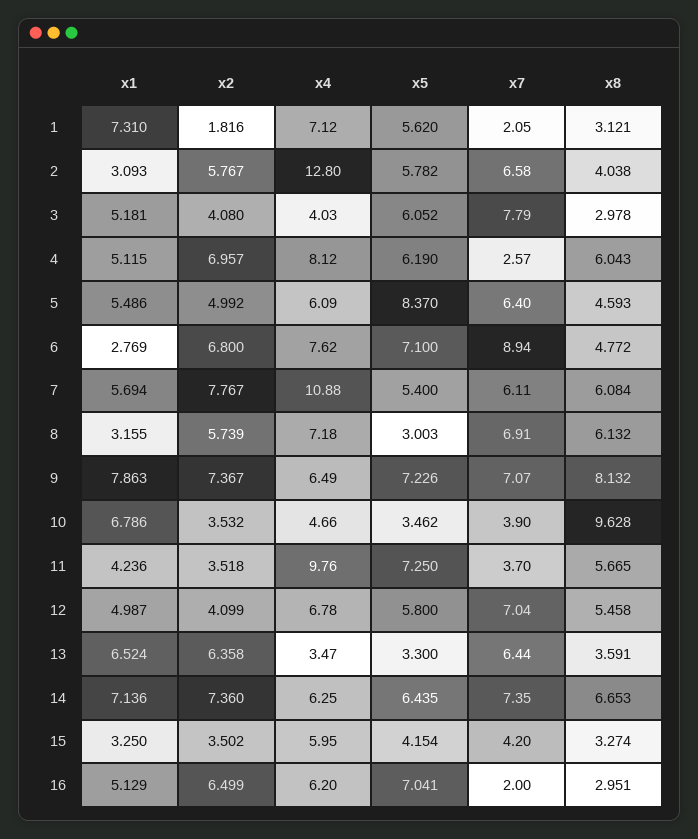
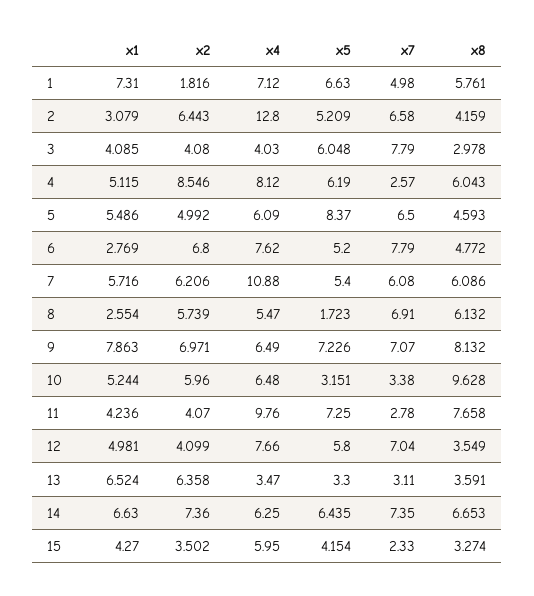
  {
    "x1": {
      "1": 7.31,
-     "2": 3.093,
+     "2": 3.079,
-     "3": 5.181,
+     "3": 4.085,
      "4": 5.115,
      "5": 5.486,
      "6": 2.769,
-     "7": 5.694,
+     "7": 5.716,
-     "8": 3.155,
+     "8": 2.554,
      "9": 7.863,
-     "10": 6.786,
+     "10": 5.244,
      "11": 4.236,
-     "12": 4.987,
+     "12": 4.981,
      "13": 6.524,
-     "14": 7.136,
+     "14": 6.63,
-     "15": 3.25,
+     "15": 4.27
-     "16": 5.129
    },
    "x2": {
      "1": 1.816,
-     "2": 5.767,
+     "2": 6.443,
      "3": 4.08,
-     "4": 6.957,
+     "4": 8.546,
      "5": 4.992,
      "6": 6.8,
-     "7": 7.767,
+     "7": 6.206,
      "8": 5.739,
-     "9": 7.367,
+     "9": 6.971,
-     "10": 3.532,
+     "10": 5.96,
-     "11": 3.518,
+     "11": 4.07,
      "12": 4.099,
      "13": 6.358,
      "14": 7.36,
-     "15": 3.502,
+     "15": 3.502
-     "16": 6.499
    },
    "x4": {
      "1": 7.12,
      "2": 12.8,
      "3": 4.03,
      "4": 8.12,
      "5": 6.09,
      "6": 7.62,
      "7": 10.88,
-     "8": 7.18,
+     "8": 5.47,
      "9": 6.49,
-     "10": 4.66,
+     "10": 6.48,
      "11": 9.76,
-     "12": 6.78,
+     "12": 7.66,
      "13": 3.47,
      "14": 6.25,
-     "15": 5.95,
+     "15": 5.95
-     "16": 6.2
    },
    "x5": {
-     "1": 5.62,
+     "1": 6.63,
-     "2": 5.782,
+     "2": 5.209,
-     "3": 6.052,
+     "3": 6.048,
      "4": 6.19,
      "5": 8.37,
-     "6": 7.1,
+     "6": 5.2,
      "7": 5.4,
-     "8": 3.003,
+     "8": 1.723,
      "9": 7.226,
-     "10": 3.462,
+     "10": 3.151,
      "11": 7.25,
      "12": 5.8,
      "13": 3.3,
      "14": 6.435,
-     "15": 4.154,
+     "15": 4.154
-     "16": 7.041
    },
    "x7": {
-     "1": 2.05,
+     "1": 4.98,
      "2": 6.58,
      "3": 7.79,
      "4": 2.57,
-     "5": 6.4,
+     "5": 6.5,
-     "6": 8.94,
+     "6": 7.79,
-     "7": 6.11,
+     "7": 6.08,
      "8": 6.91,
      "9": 7.07,
-     "10": 3.9,
+     "10": 3.38,
-     "11": 3.7,
+     "11": 2.78,
      "12": 7.04,
-     "13": 6.44,
+     "13": 3.11,
      "14": 7.35,
-     "15": 4.2,
+     "15": 2.33
-     "16": 2
    },
    "x8": {
-     "1": 3.121,
+     "1": 5.761,
-     "2": 4.038,
+     "2": 4.159,
      "3": 2.978,
      "4": 6.043,
      "5": 4.593,
      "6": 4.772,
-     "7": 6.084,
+     "7": 6.086,
      "8": 6.132,
      "9": 8.132,
      "10": 9.628,
-     "11": 5.665,
+     "11": 7.658,
-     "12": 5.458,
+     "12": 3.549,
      "13": 3.591,
      "14": 6.653,
-     "15": 3.274,
+     "15": 3.274
-     "16": 2.951
    }
  }

